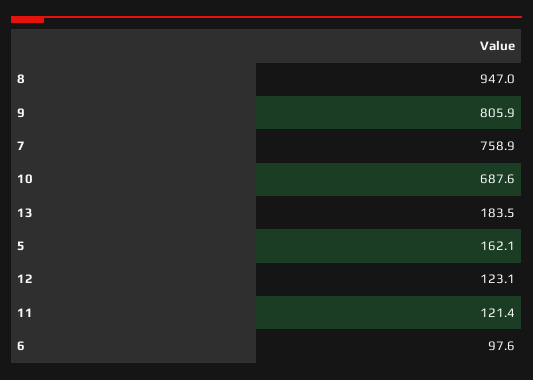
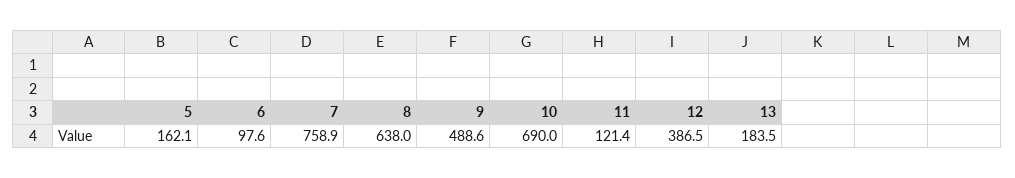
  {
-   "8": 947,
+   "8": 638,
-   "9": 805.9,
+   "9": 488.6,
    "7": 758.9,
-   "10": 687.6,
+   "10": 690,
    "13": 183.5,
    "5": 162.1,
-   "12": 123.1,
+   "12": 386.5,
    "11": 121.4,
    "6": 97.6
  }

